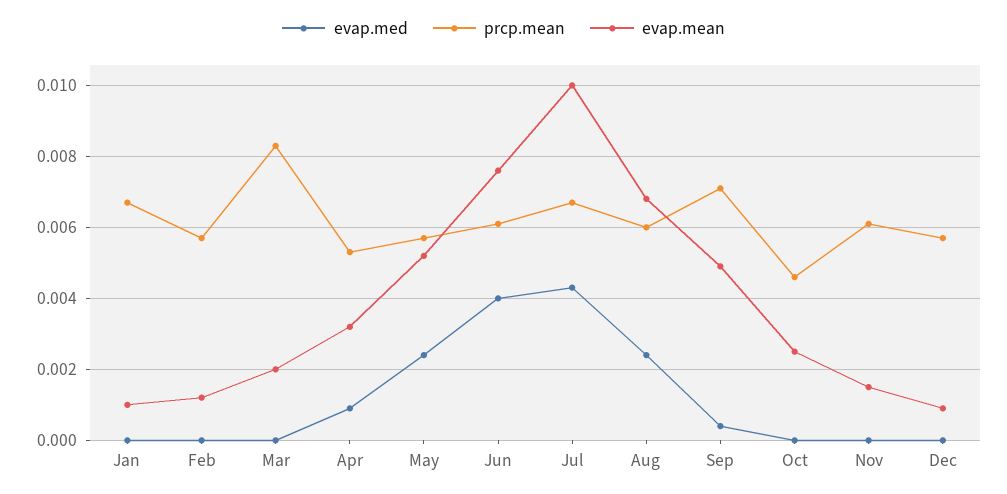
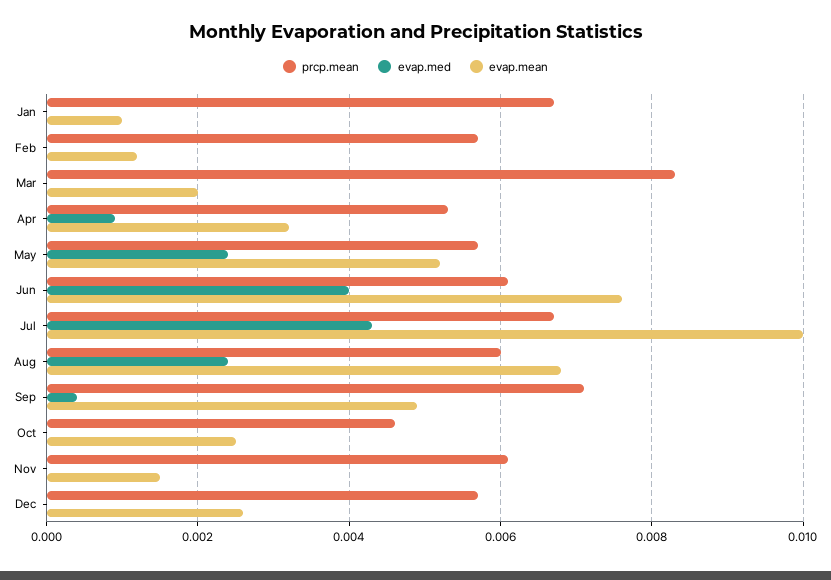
  {
    "evap.med": {
      "Jan": 0,
      "Feb": 0,
      "Mar": 0,
      "Apr": 0.001,
      "May": 0.0025,
      "Jun": 0.004,
      "Jul": 0.0045,
      "Aug": 0.0025,
      "Sep": 0.0005,
      "Oct": 0,
      "Nov": 0,
      "Dec": 0
    },
    "prcp.mean": {
      "Jan": 0.0065,
      "Feb": 0.0055,
      "Mar": 0.0085,
      "Apr": 0.0055,
      "May": 0.0055,
      "Jun": 0.006,
      "Jul": 0.0065,
      "Aug": 0.006,
      "Sep": 0.007,
      "Oct": 0.0045,
      "Nov": 0.006,
      "Dec": 0.0055
    },
    "evap.mean": {
      "Jan": 0.001,
      "Feb": 0.001,
      "Mar": 0.002,
      "Apr": 0.003,
      "May": 0.005,
      "Jun": 0.0075,
      "Jul": 0.01,
      "Aug": 0.007,
      "Sep": 0.005,
      "Oct": 0.0025,
      "Nov": 0.0015,
-     "Dec": 0.001
+     "Dec": 0.0025
    }
  }

